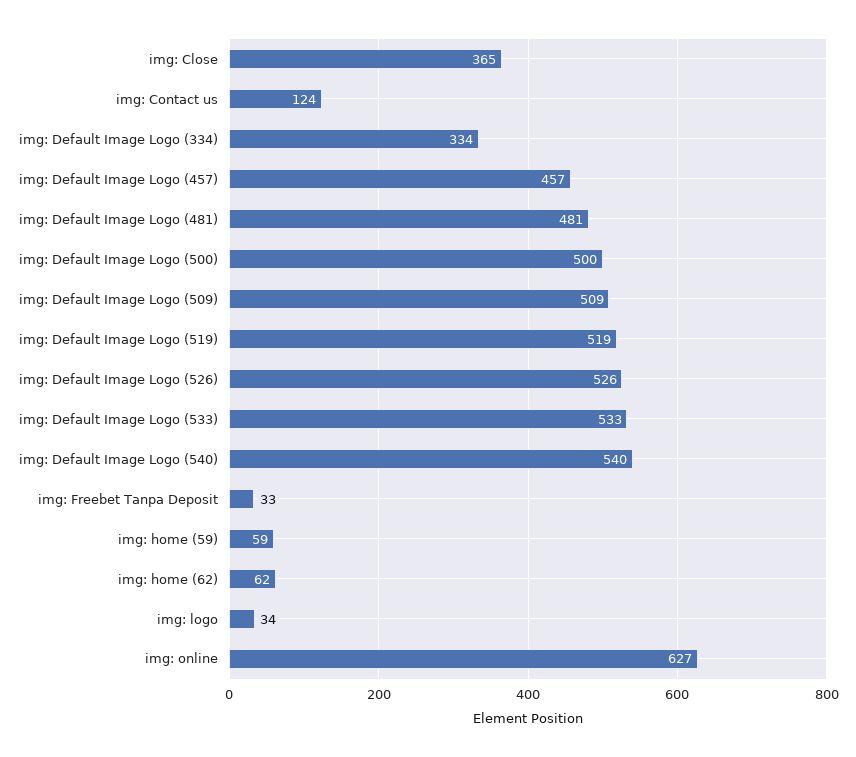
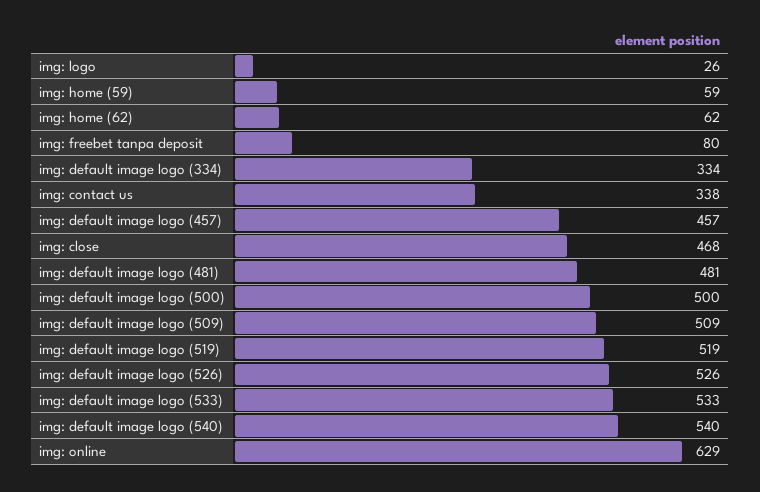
  {
-   "img: Close": 365,
+   "img: Close": 468,
-   "img: Contact us": 124,
+   "img: Contact us": 338,
    "img: Default Image Logo (334)": 334,
    "img: Default Image Logo (457)": 457,
    "img: Default Image Logo (481)": 481,
    "img: Default Image Logo (500)": 500,
    "img: Default Image Logo (509)": 509,
    "img: Default Image Logo (519)": 519,
    "img: Default Image Logo (526)": 526,
    "img: Default Image Logo (533)": 533,
    "img: Default Image Logo (540)": 540,
-   "img: Freebet Tanpa Deposit": 33,
+   "img: Freebet Tanpa Deposit": 80,
    "img: home (59)": 59,
    "img: home (62)": 62,
-   "img: logo": 34,
+   "img: logo": 26,
-   "img: online": 627
+   "img: online": 629
  }

